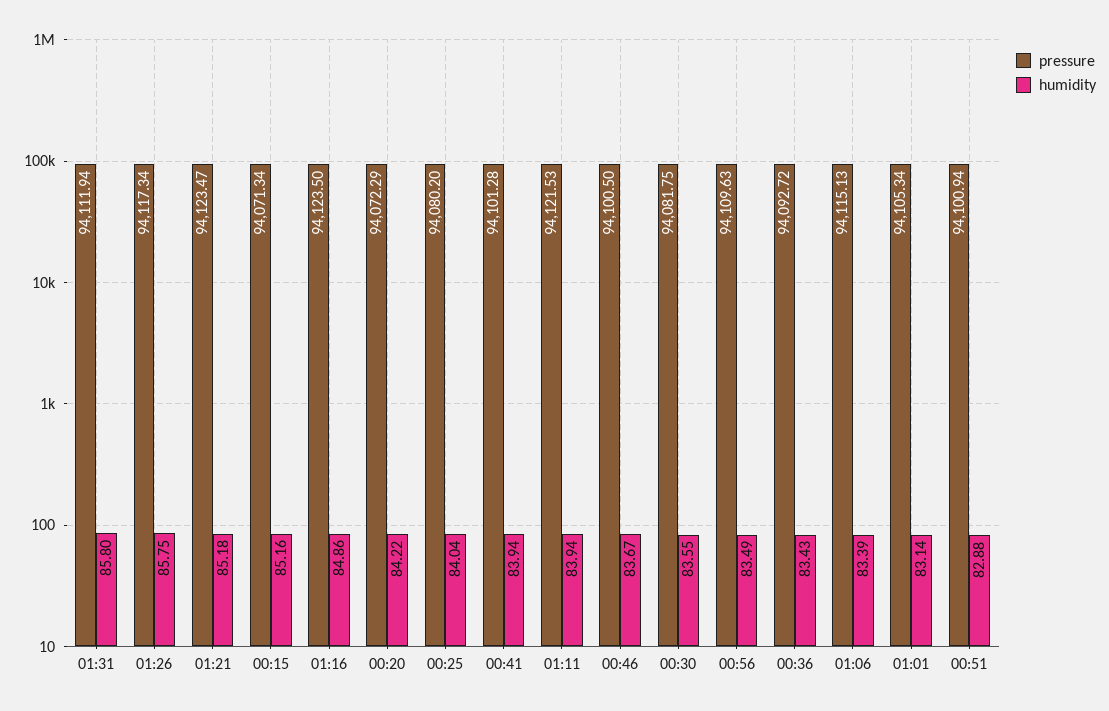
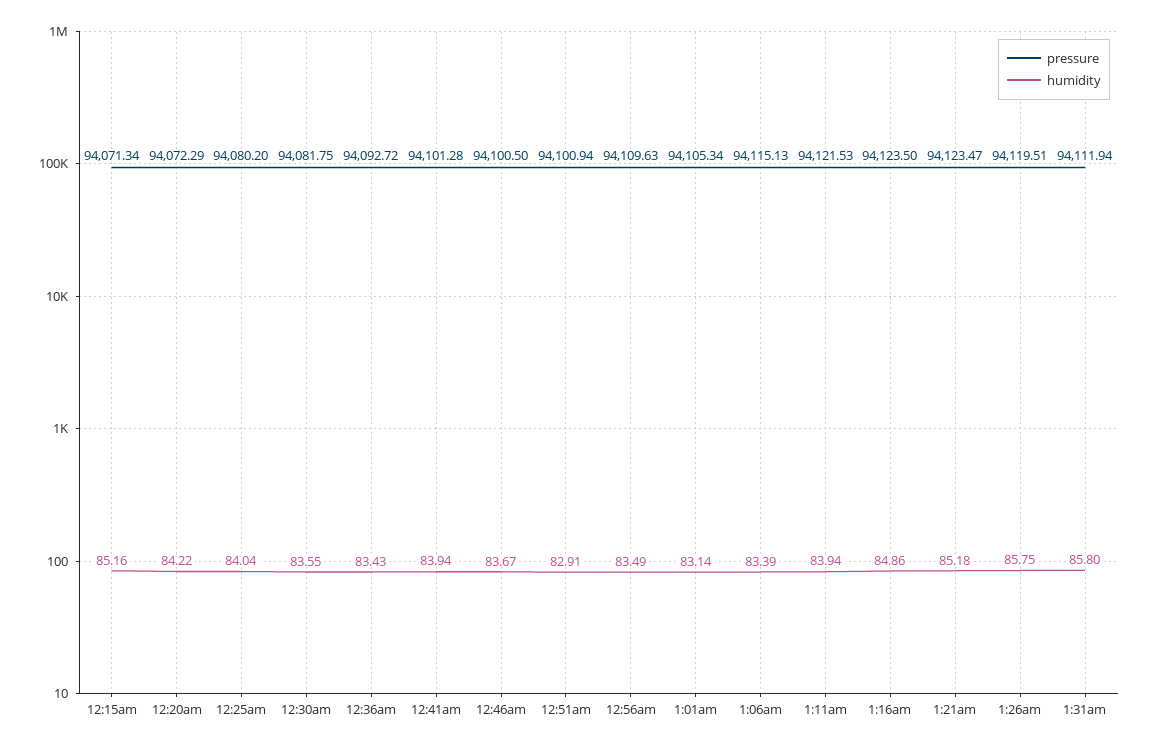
  {
    "pressure": {
      "01:31": 94111.94,
-     "01:26": 94117.34,
+     "01:26": 94119.51,
      "01:21": 94123.47,
      "00:15": 94071.34,
      "01:16": 94123.5,
      "00:20": 94072.29,
      "00:25": 94080.2,
      "00:41": 94101.28,
      "01:11": 94121.53,
      "00:46": 94100.5,
      "00:30": 94081.75,
      "00:56": 94109.63,
      "00:36": 94092.72,
      "01:06": 94115.13,
      "01:01": 94105.34,
      "00:51": 94100.94
    },
    "humidity": {
      "01:31": 85.8,
      "01:26": 85.75,
      "01:21": 85.18,
      "00:15": 85.16,
      "01:16": 84.86,
      "00:20": 84.22,
      "00:25": 84.04,
      "00:41": 83.94,
      "01:11": 83.94,
      "00:46": 83.67,
      "00:30": 83.55,
      "00:56": 83.49,
      "00:36": 83.43,
      "01:06": 83.39,
      "01:01": 83.14,
-     "00:51": 82.88
+     "00:51": 82.91
    }
  }

